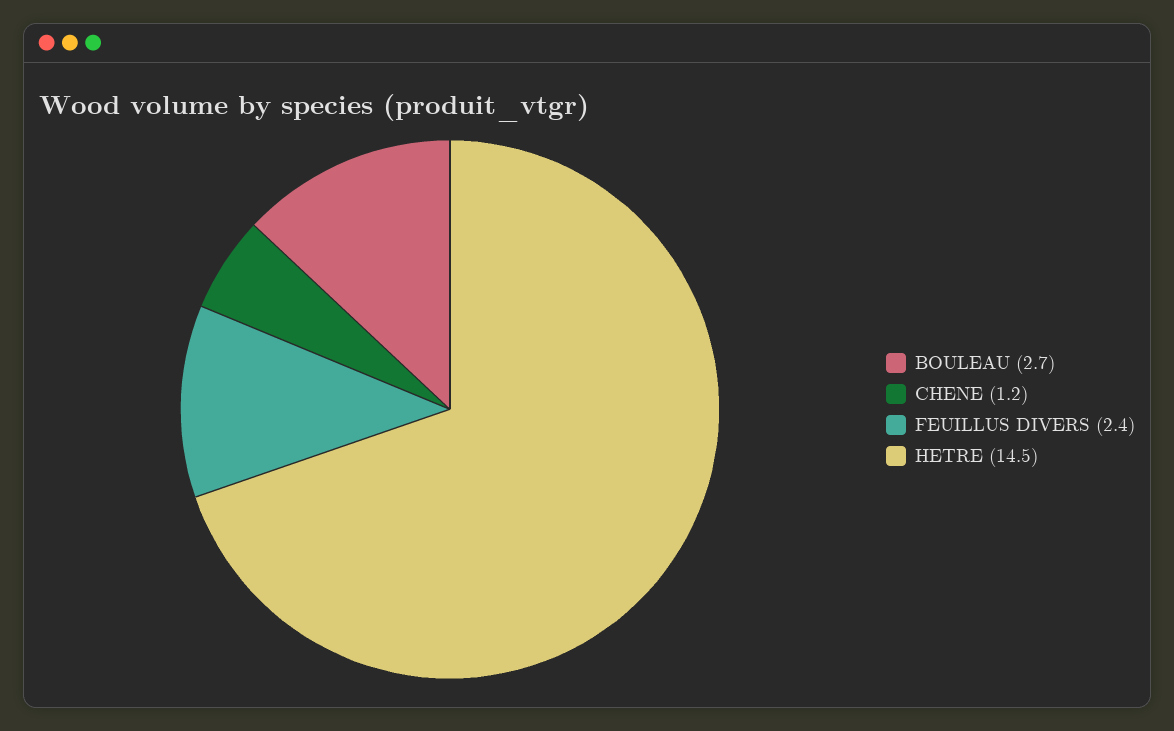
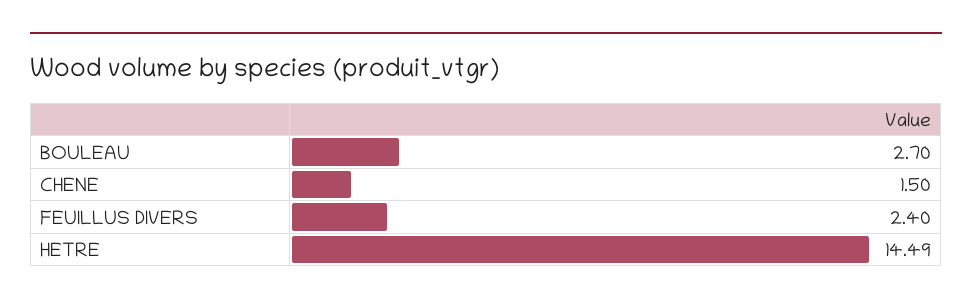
  {
    "BOULEAU": 2.7,
-   "CHENE": 1.2,
+   "CHENE": 1.5,
    "FEUILLUS DIVERS": 2.4,
    "HETRE": 14.49
  }

